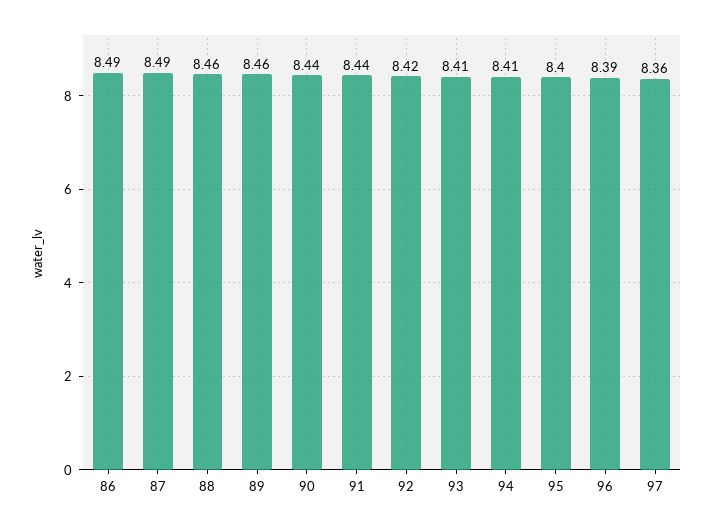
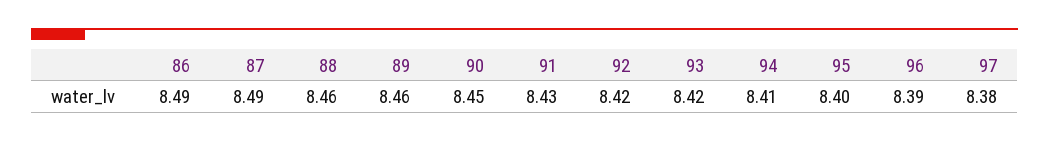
  {
    "86": 8.49,
    "87": 8.49,
    "88": 8.46,
    "89": 8.46,
-   "90": 8.44,
+   "90": 8.45,
-   "91": 8.44,
+   "91": 8.43,
    "92": 8.42,
-   "93": 8.41,
+   "93": 8.42,
    "94": 8.41,
    "95": 8.4,
    "96": 8.39,
-   "97": 8.36
+   "97": 8.38
  }

